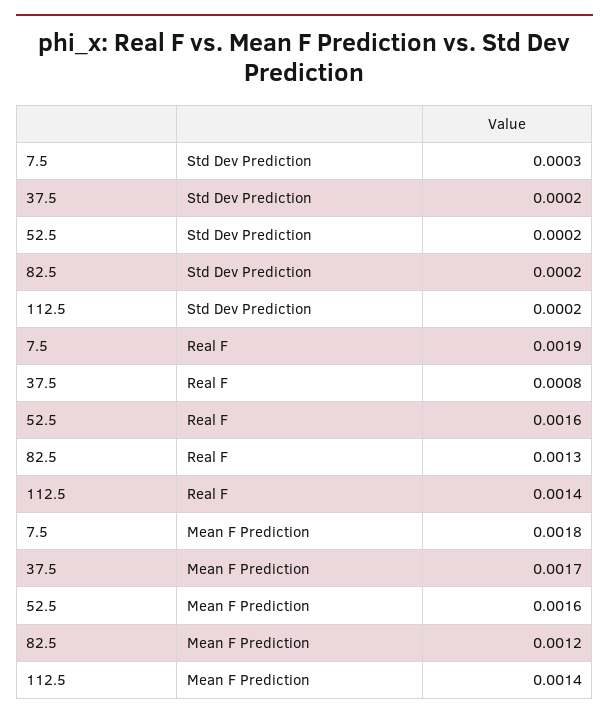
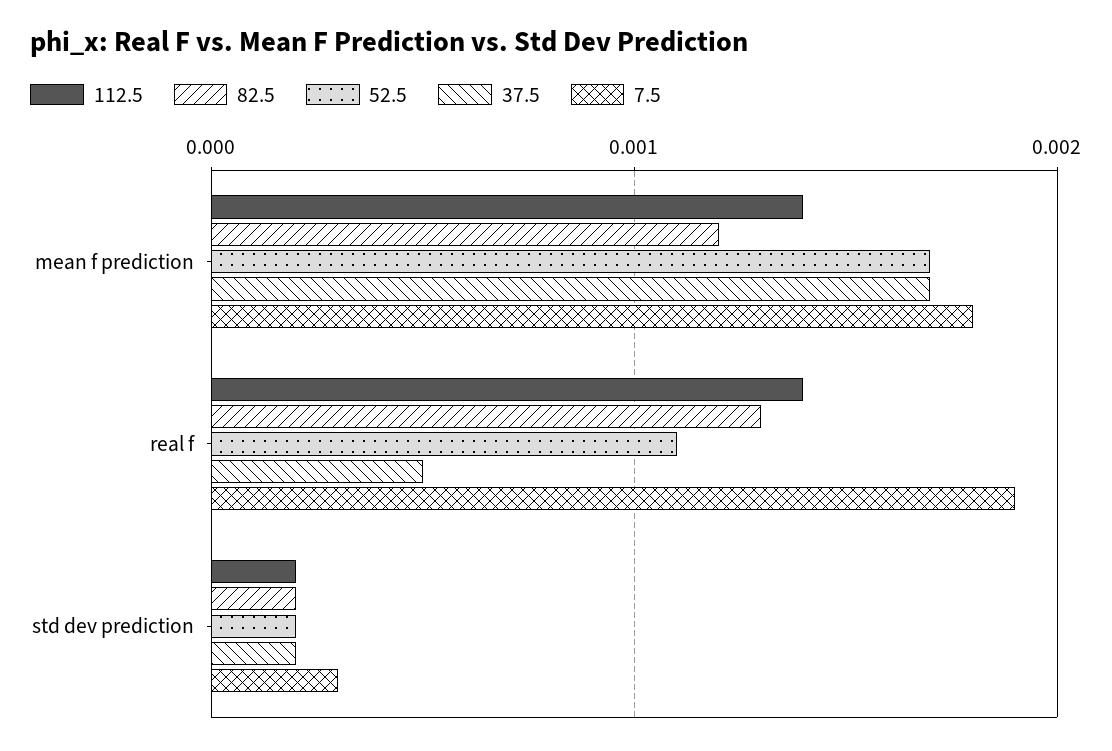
  {
    "7.5": {
      "Std Dev Prediction": 0.0003,
      "Real F": 0.0019,
      "Mean F Prediction": 0.0018
    },
    "37.5": {
      "Std Dev Prediction": 0.0002,
-     "Real F": 0.0008,
+     "Real F": 0.0005,
      "Mean F Prediction": 0.0017
    },
    "52.5": {
      "Std Dev Prediction": 0.0002,
-     "Real F": 0.0016,
+     "Real F": 0.0011,
-     "Mean F Prediction": 0.0016
+     "Mean F Prediction": 0.0017
    },
    "82.5": {
      "Std Dev Prediction": 0.0002,
      "Real F": 0.0013,
      "Mean F Prediction": 0.0012
    },
    "112.5": {
      "Std Dev Prediction": 0.0002,
      "Real F": 0.0014,
      "Mean F Prediction": 0.0014
    }
  }

